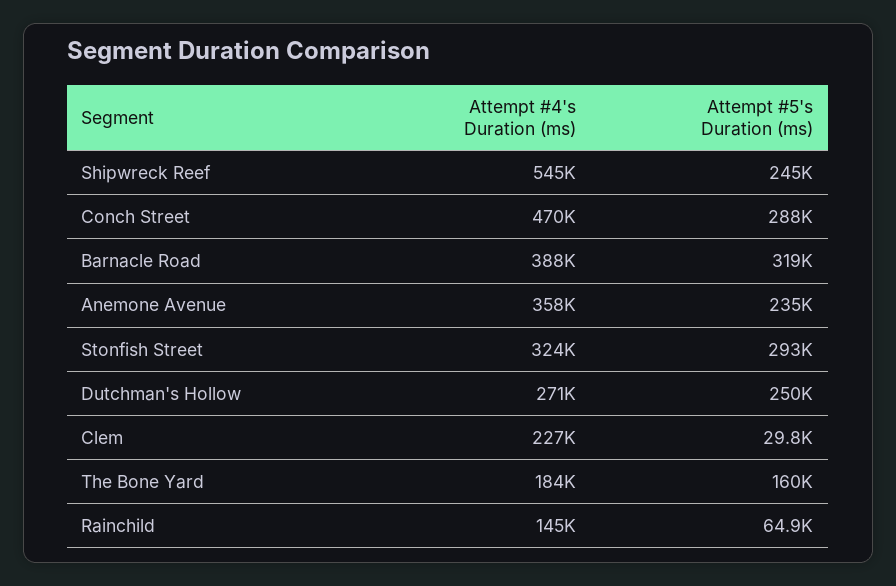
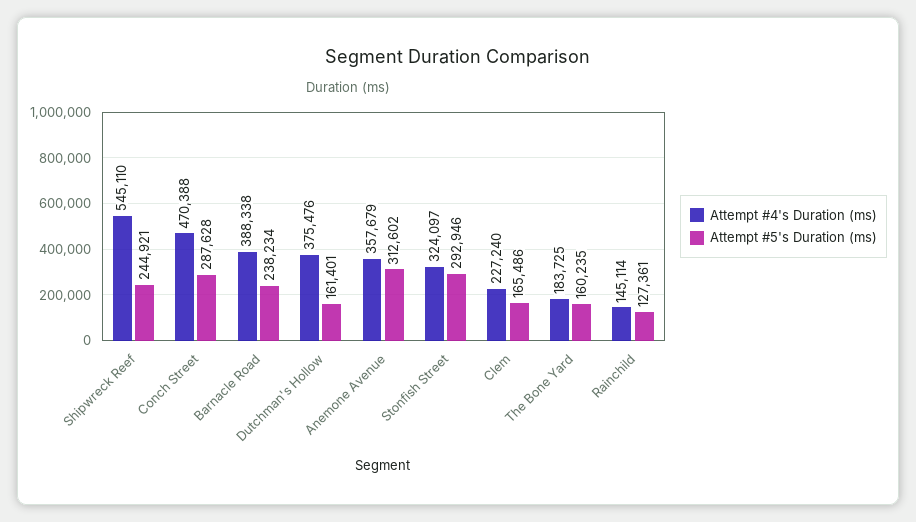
  {
    "Attempt #4's Duration (ms)": {
      "Shipwreck Reef": 545110,
      "Conch Street": 470388,
      "Barnacle Road": 388338,
      "Anemone Avenue": 357679,
      "Stonfish Street": 324097,
-     "Dutchman's Hollow": 271000,
+     "Dutchman's Hollow": 375476,
      "Clem": 227240,
      "The Bone Yard": 183725,
      "Rainchild": 145114
    },
    "Attempt #5's Duration (ms)": {
      "Shipwreck Reef": 244921,
      "Conch Street": 287628,
-     "Barnacle Road": 319000,
+     "Barnacle Road": 238234,
-     "Anemone Avenue": 235000,
+     "Anemone Avenue": 312602,
      "Stonfish Street": 292946,
-     "Dutchman's Hollow": 250000,
+     "Dutchman's Hollow": 161401,
-     "Clem": 29800,
+     "Clem": 165486,
      "The Bone Yard": 160235,
-     "Rainchild": 64900
+     "Rainchild": 127361
    }
  }

